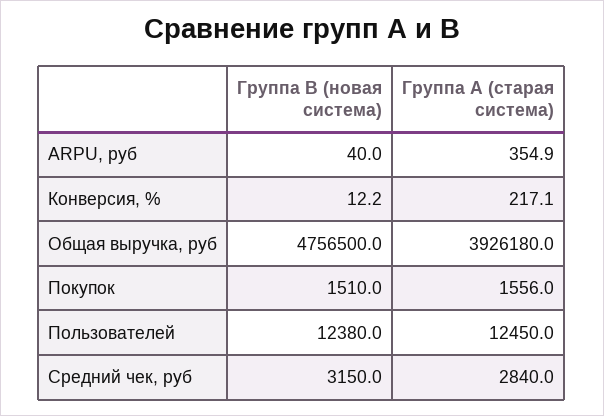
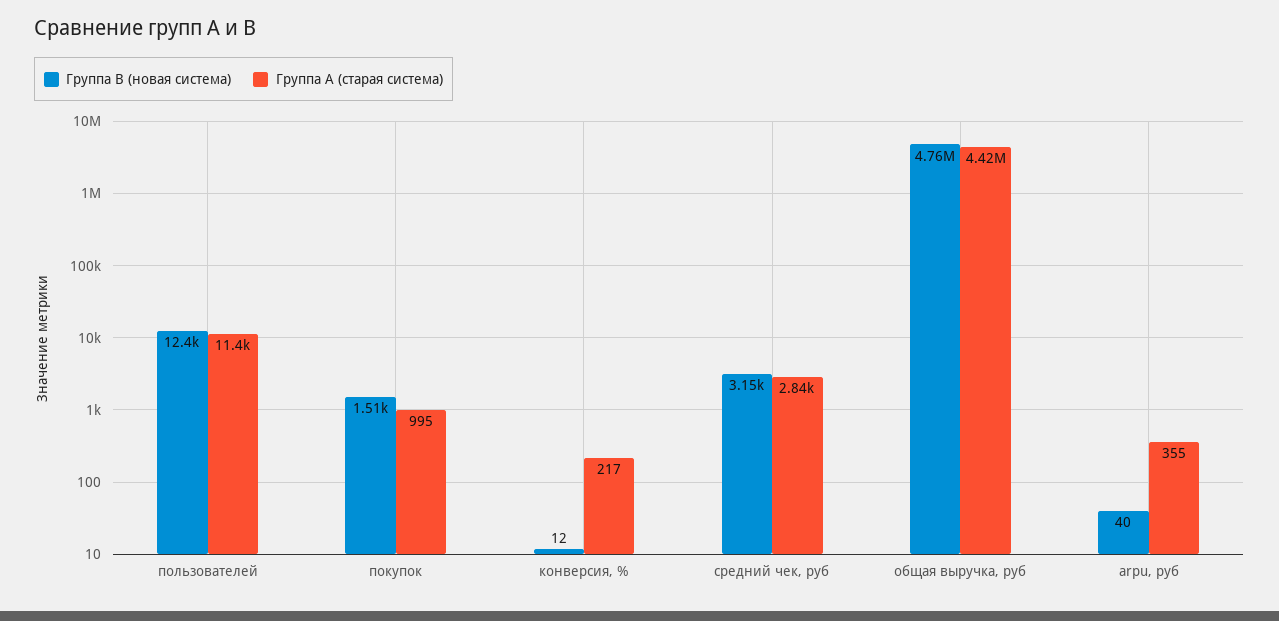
  {
    "Группа B (новая система)": {
      "ARPU, руб": 40,
      "Конверсия, %": 12.2,
      "Общая выручка, руб": 4756500,
      "Покупок": 1510,
      "Пользователей": 12380,
      "Средний чек, руб": 3150
    },
    "Группа A (старая система)": {
      "ARPU, руб": 354.9,
      "Конверсия, %": 217.1,
-     "Общая выручка, руб": 3926180,
+     "Общая выручка, руб": 4420000,
-     "Покупок": 1556,
+     "Покупок": 995,
-     "Пользователей": 12450,
+     "Пользователей": 11400,
      "Средний чек, руб": 2840
    }
  }

